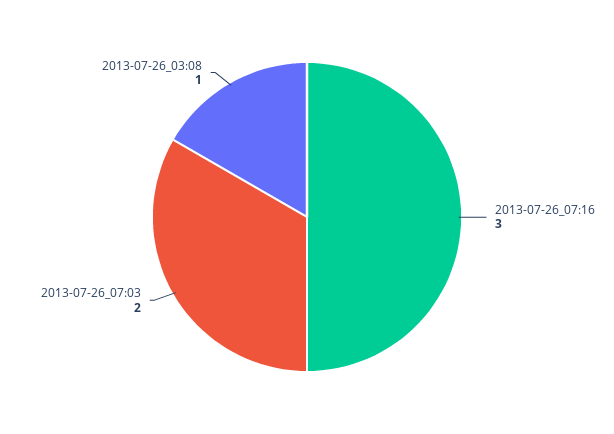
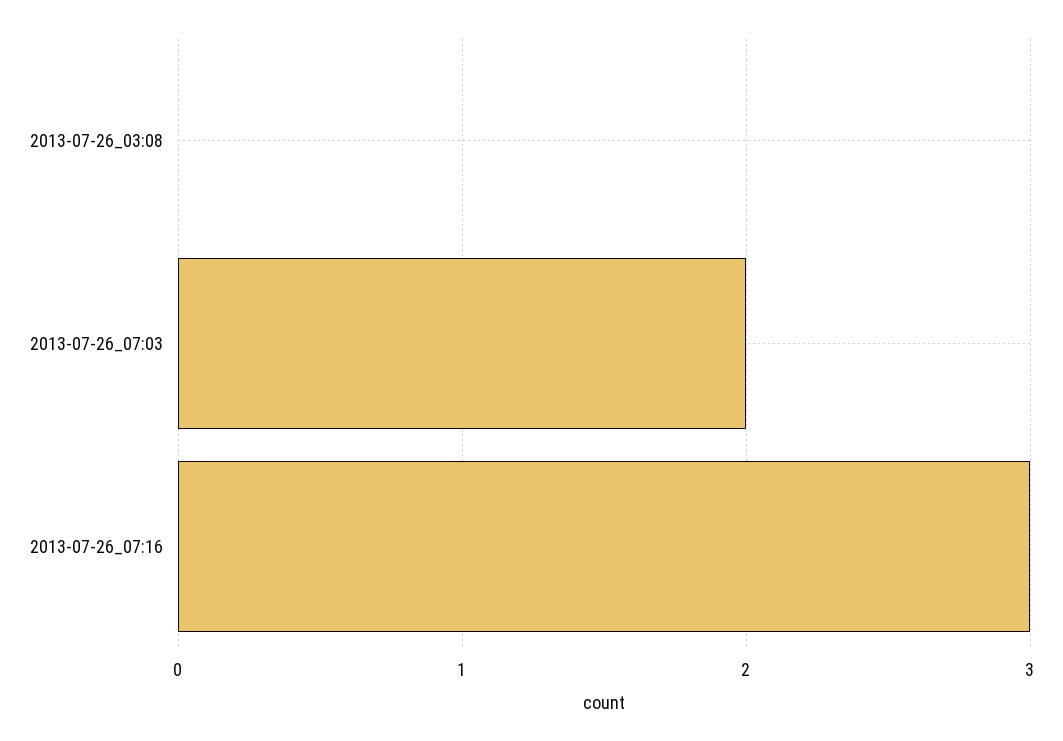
  {
    "2013-07-26_07:16": 3,
    "2013-07-26_07:03": 2,
-   "2013-07-26_03:08": 1
+   "2013-07-26_03:08": 0
  }

